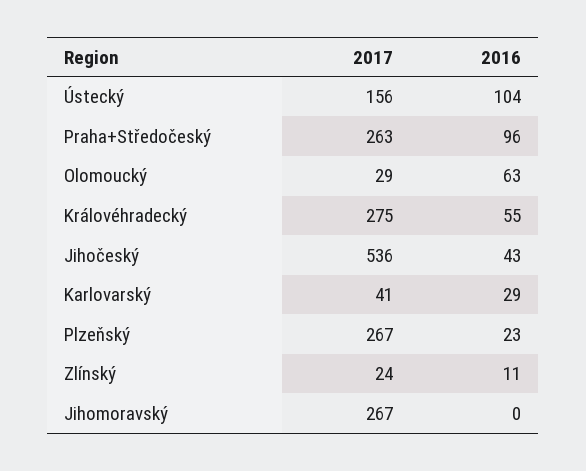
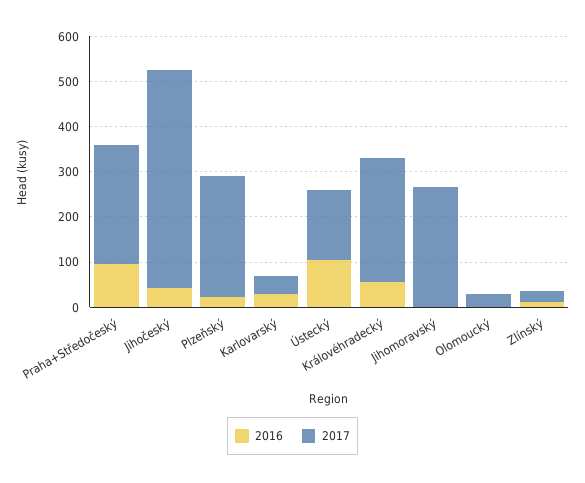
  {
    "2017": {
      "Ústecký": 156,
      "Praha+Středočeský": 263,
      "Olomoucký": 29,
      "Královéhradecký": 275,
-     "Jihočeský": 536,
+     "Jihočeský": 480,
      "Karlovarský": 41,
      "Plzeňský": 267,
      "Zlínský": 24,
      "Jihomoravský": 267
    },
    "2016": {
      "Ústecký": 104,
      "Praha+Středočeský": 96,
-     "Olomoucký": 63,
+     "Olomoucký": 0,
      "Královéhradecký": 55,
      "Jihočeský": 43,
      "Karlovarský": 29,
      "Plzeňský": 23,
      "Zlínský": 11,
      "Jihomoravský": 0
    }
  }

